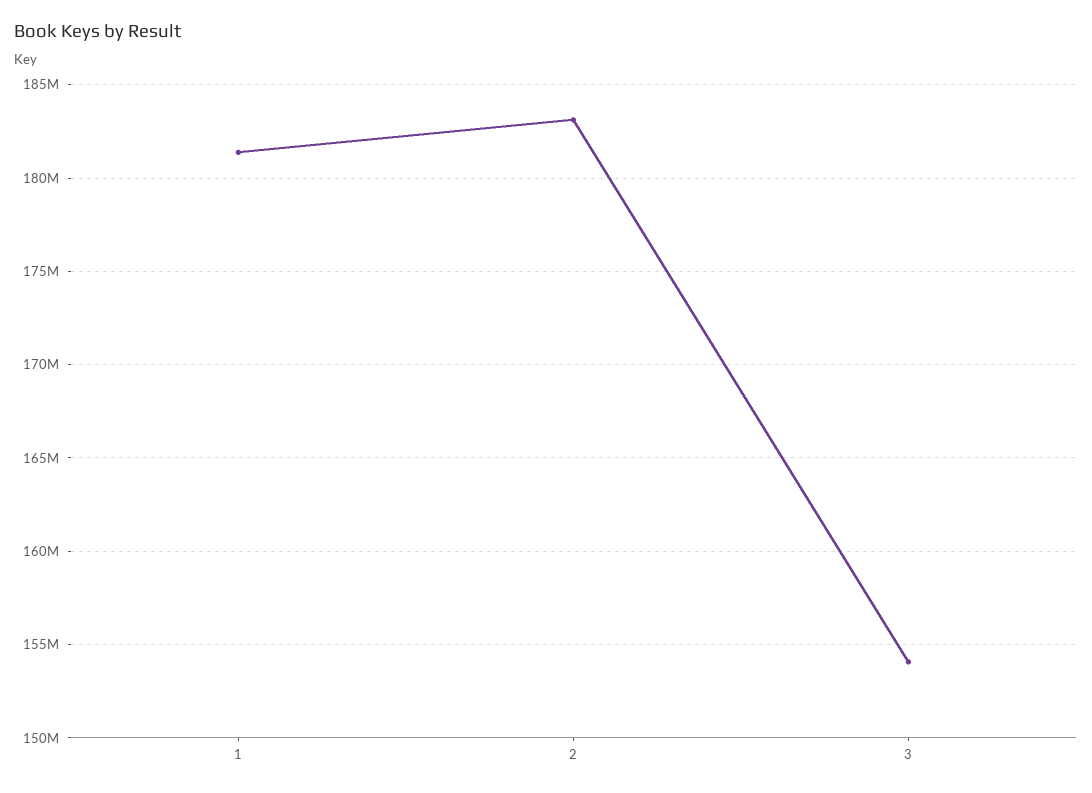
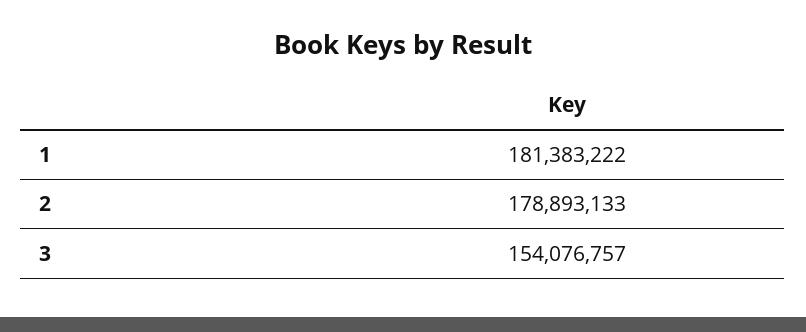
  {
    "1": 181383222,
-   "2": 183000000,
+   "2": 178893133,
    "3": 154076757
  }

